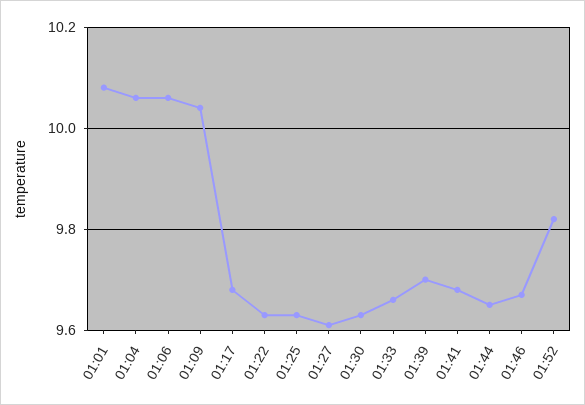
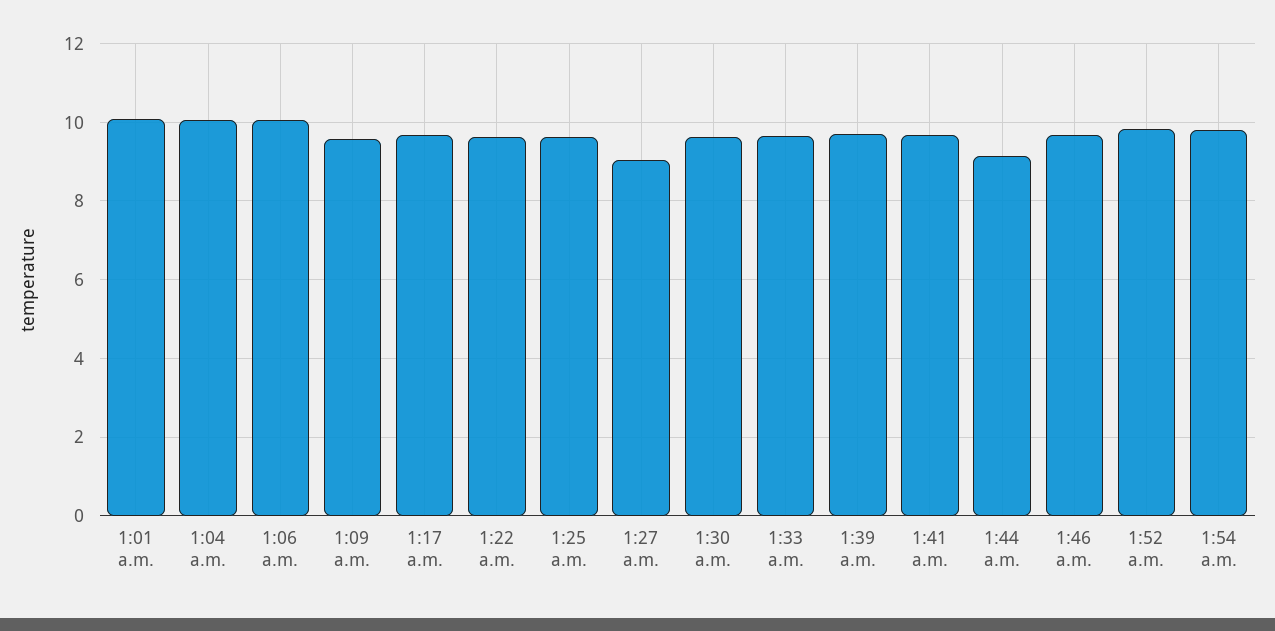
  {
    "01:01": 10.1,
    "01:04": 10.05,
    "01:06": 10.05,
-   "01:09": 10.05,
+   "01:09": 9.6,
    "01:17": 9.7,
    "01:22": 9.65,
    "01:25": 9.65,
-   "01:27": 9.6,
+   "01:27": 9,
    "01:30": 9.65,
    "01:33": 9.65,
    "01:39": 9.7,
    "01:41": 9.7,
-   "01:44": 9.65,
+   "01:44": 9.2,
    "01:46": 9.65,
-   "01:52": 9.8
+   "01:52": 9.8,
+   "1:54 a.m.": 9.8
  }

